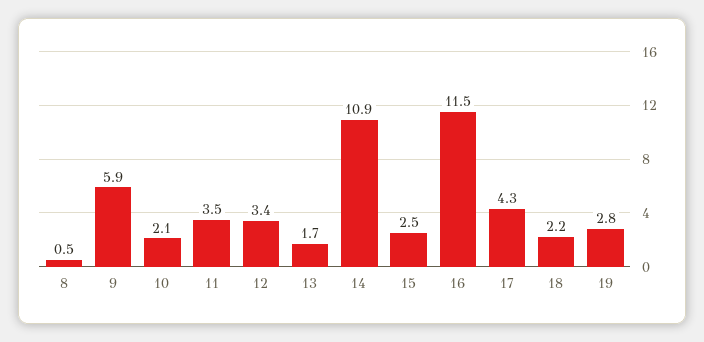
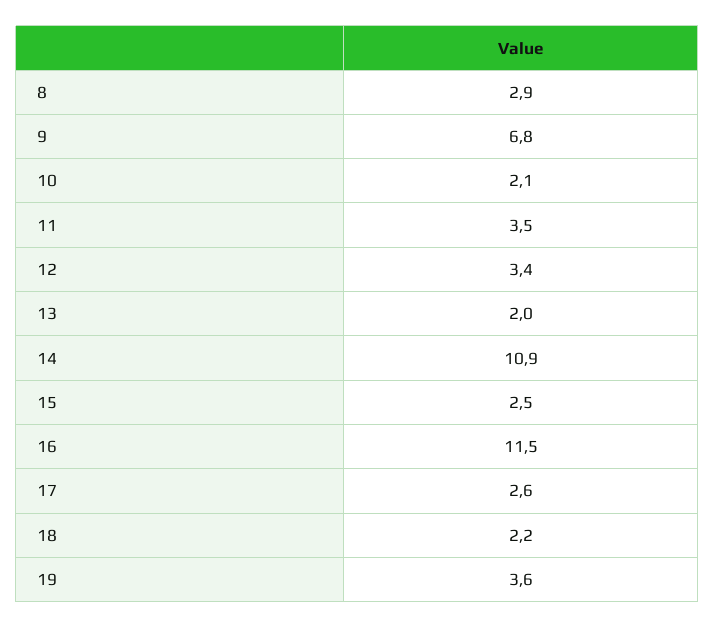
  {
-   "8": 0.5,
+   "8": 2.9,
-   "9": 5.9,
+   "9": 6.8,
    "10": 2.1,
    "11": 3.5,
    "12": 3.4,
-   "13": 1.7,
+   "13": 2,
    "14": 10.9,
    "15": 2.5,
    "16": 11.5,
-   "17": 4.3,
+   "17": 2.6,
    "18": 2.2,
-   "19": 2.8
+   "19": 3.6
  }

